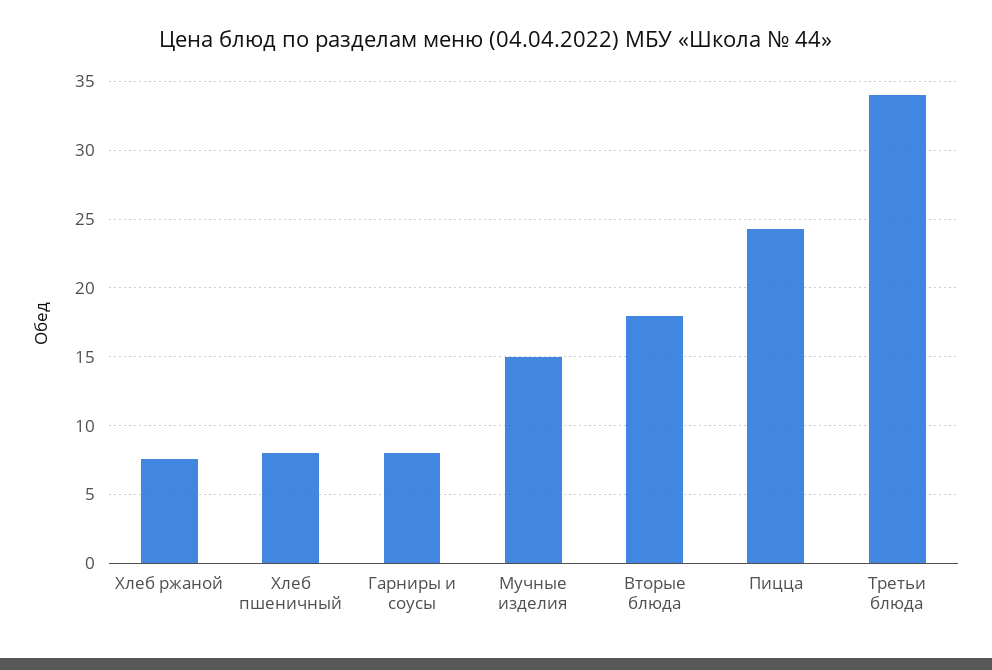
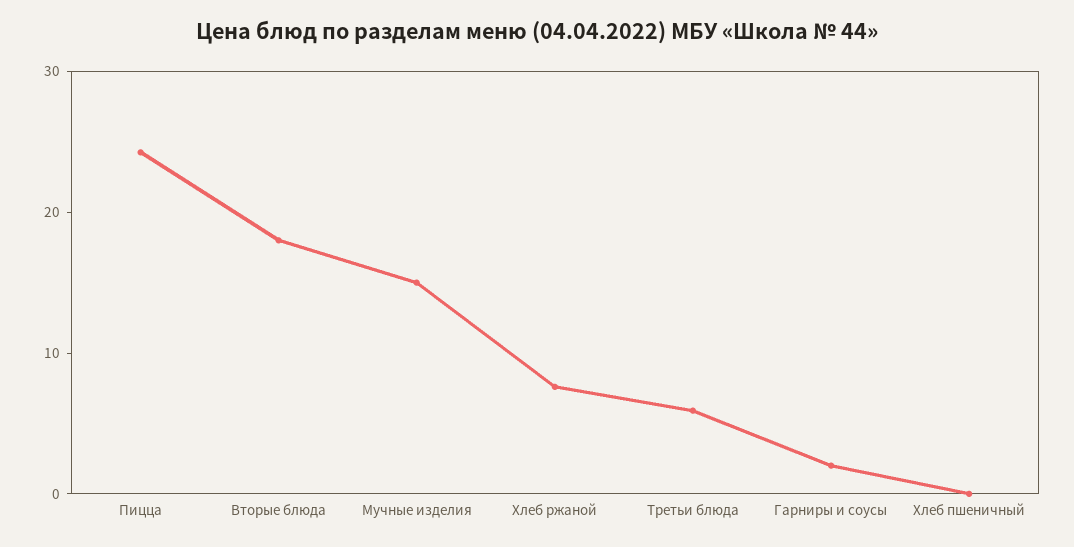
  {
    "Хлеб ржаной": 7.5,
-   "Хлеб пшеничный": 8,
+   "Хлеб пшеничный": 0,
-   "Гарниры и соусы": 8,
+   "Гарниры и соусы": 2,
    "Мучные изделия": 15,
    "Вторые блюда": 18,
    "Пицца": 24.5,
-   "Третьи блюда": 34
+   "Третьи блюда": 6
  }

